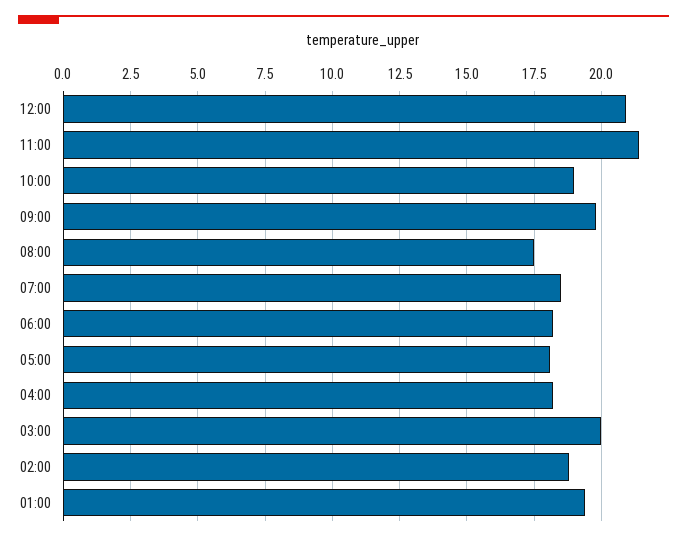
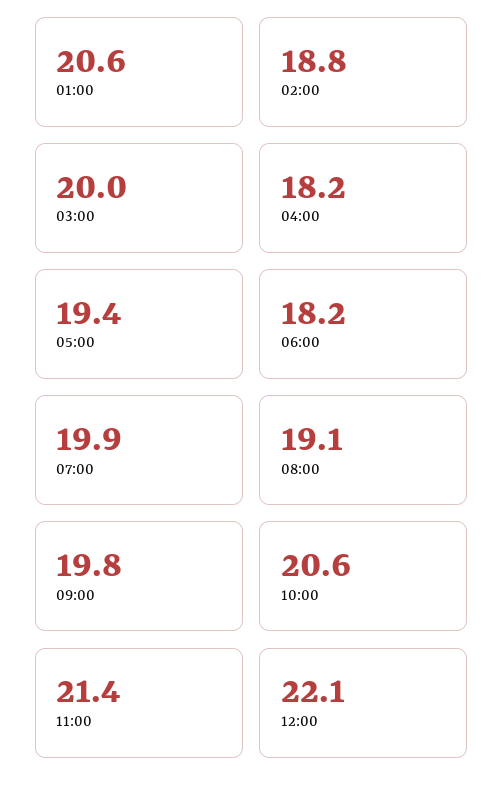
  {
-   "12:00": 21,
+   "12:00": 22.1,
    "11:00": 21.4,
-   "10:00": 19,
+   "10:00": 20.6,
    "09:00": 19.8,
-   "08:00": 17.5,
+   "08:00": 19.1,
-   "07:00": 18.5,
+   "07:00": 19.9,
    "06:00": 18.2,
-   "05:00": 18,
+   "05:00": 19.4,
    "04:00": 18.2,
    "03:00": 20,
    "02:00": 18.8,
-   "01:00": 19.5
+   "01:00": 20.6
  }

